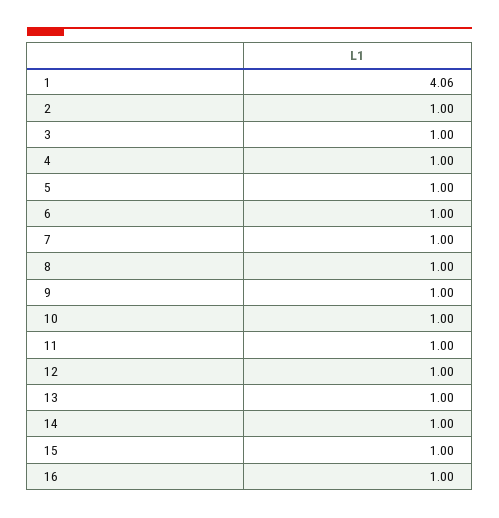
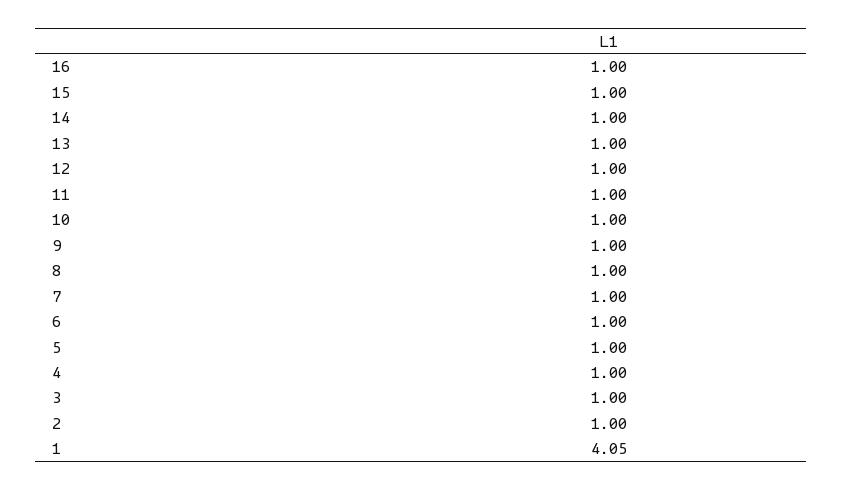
  {
-   "1": 4.06,
+   "1": 4.05,
    "2": 1,
    "3": 1,
    "4": 1,
    "5": 1,
    "6": 1,
    "7": 1,
    "8": 1,
    "9": 1,
    "10": 1,
    "11": 1,
    "12": 1,
    "13": 1,
    "14": 1,
    "15": 1,
    "16": 1
  }

